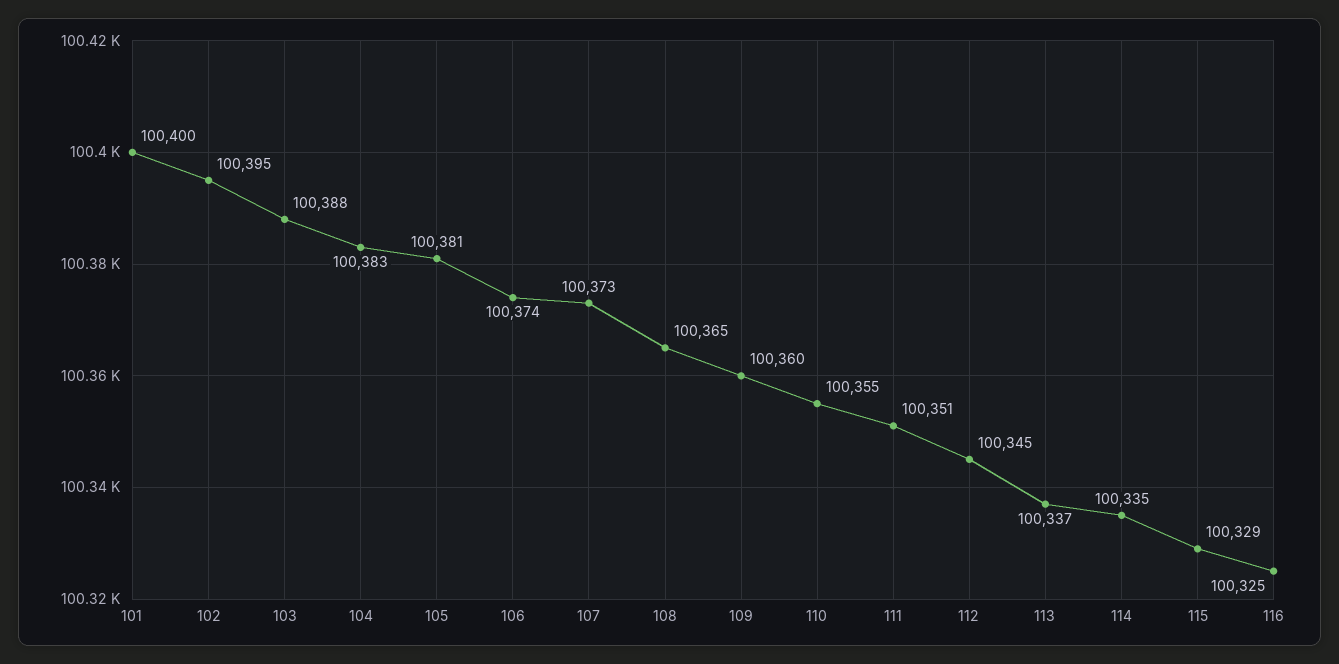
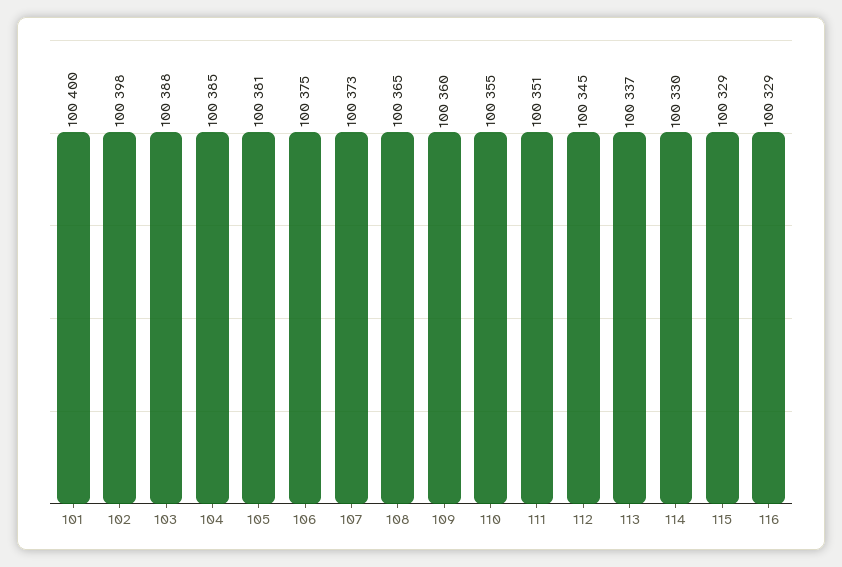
  {
    "101": 100400,
-   "102": 100395,
+   "102": 100398,
    "103": 100388,
-   "104": 100383,
+   "104": 100385,
    "105": 100381,
-   "106": 100374,
+   "106": 100375,
    "107": 100373,
    "108": 100365,
    "109": 100360,
    "110": 100355,
    "111": 100351,
    "112": 100345,
    "113": 100337,
-   "114": 100335,
+   "114": 100330,
    "115": 100329,
-   "116": 100325
+   "116": 100329
  }

